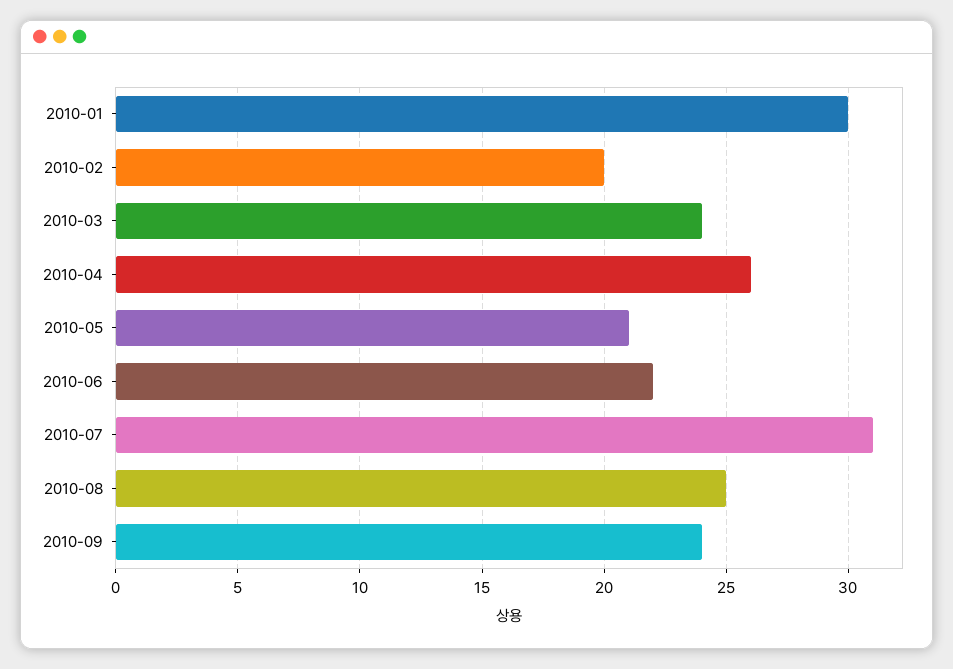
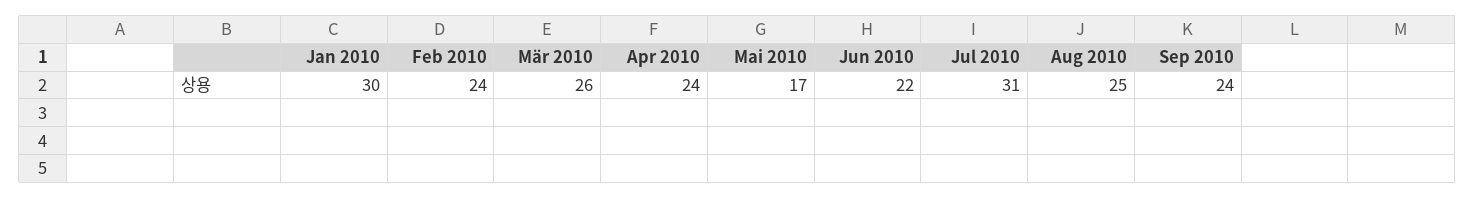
  {
    "2010-01": 30,
-   "2010-02": 20,
+   "2010-02": 24,
-   "2010-03": 24,
+   "2010-03": 26,
-   "2010-04": 26,
+   "2010-04": 24,
-   "2010-05": 21,
+   "2010-05": 17,
    "2010-06": 22,
    "2010-07": 31,
    "2010-08": 25,
    "2010-09": 24
  }

